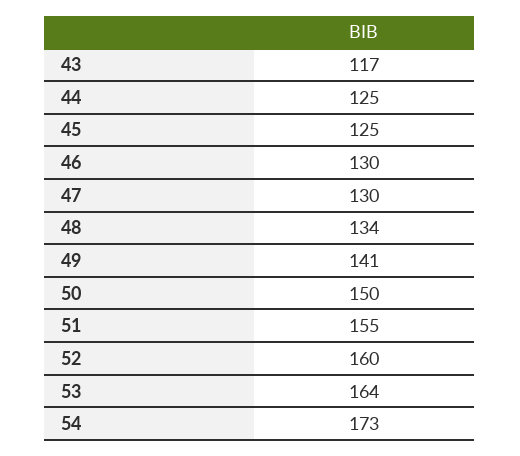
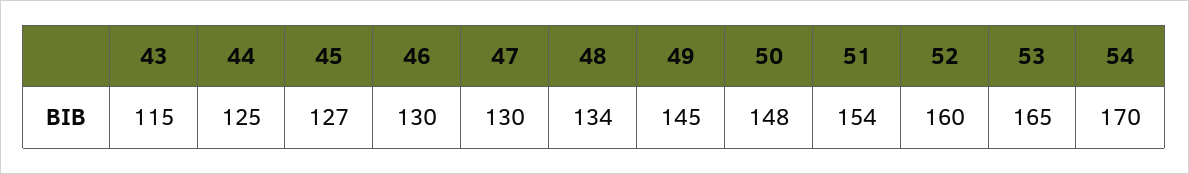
  {
-   "43": 117,
+   "43": 115,
    "44": 125,
-   "45": 125,
+   "45": 127,
    "46": 130,
    "47": 130,
    "48": 134,
-   "49": 141,
+   "49": 145,
-   "50": 150,
+   "50": 148,
-   "51": 155,
+   "51": 154,
    "52": 160,
-   "53": 164,
+   "53": 165,
-   "54": 173
+   "54": 170
  }

